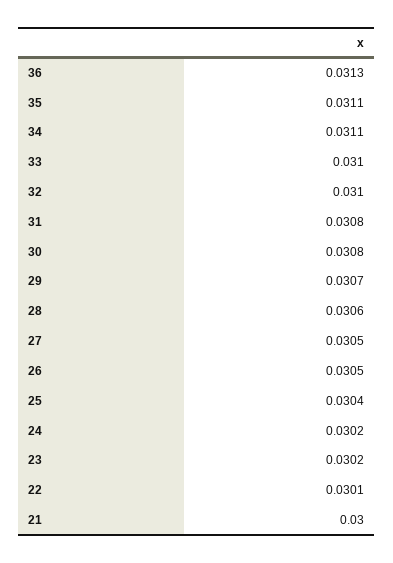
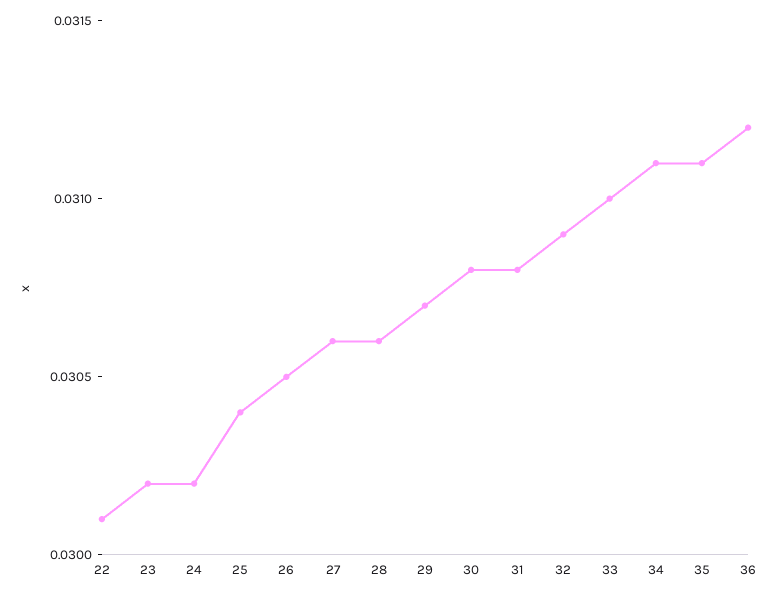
  {
-   "36": 0.0313,
+   "36": 0.0312,
    "35": 0.0311,
    "34": 0.0311,
    "33": 0.031,
-   "32": 0.031,
+   "32": 0.0309,
    "31": 0.0308,
    "30": 0.0308,
    "29": 0.0307,
    "28": 0.0306,
-   "27": 0.0305,
+   "27": 0.0306,
    "26": 0.0305,
    "25": 0.0304,
    "24": 0.0302,
    "23": 0.0302,
-   "22": 0.0301,
+   "22": 0.0301
-   "21": 0.03
  }

